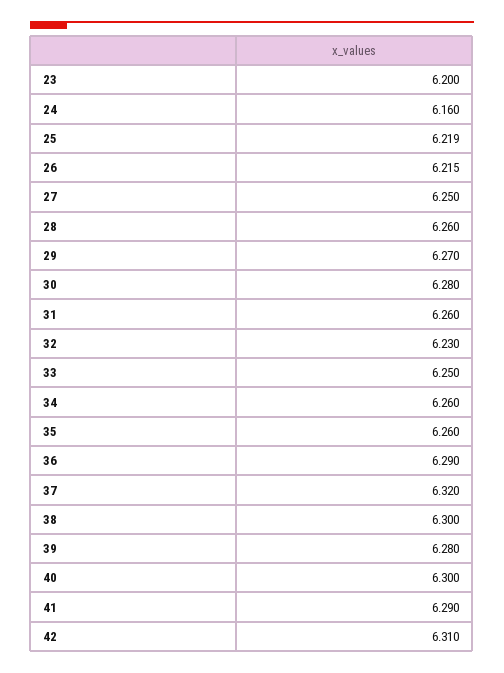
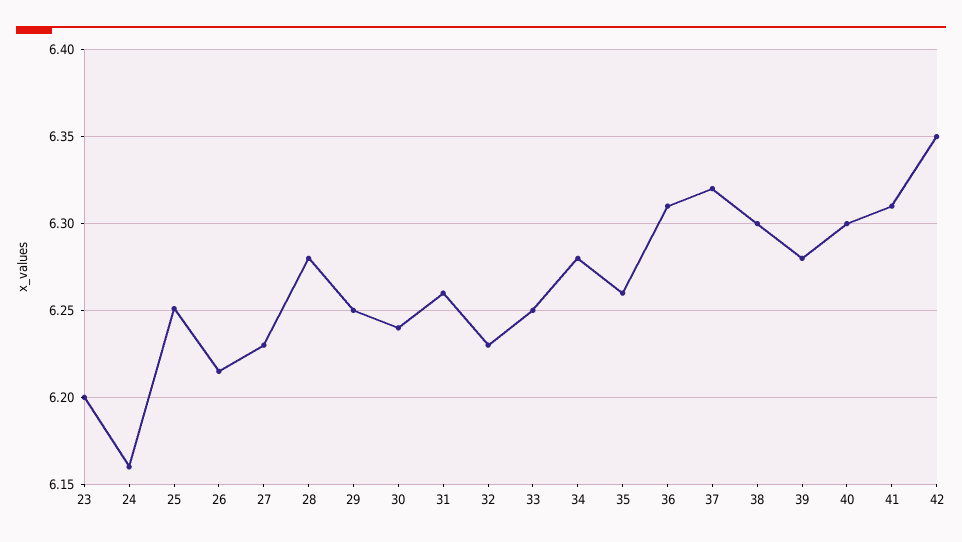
  {
    "23": 6.2,
    "24": 6.16,
-   "25": 6.219,
+   "25": 6.25,
    "26": 6.215,
-   "27": 6.25,
+   "27": 6.23,
-   "28": 6.26,
+   "28": 6.28,
-   "29": 6.27,
+   "29": 6.25,
-   "30": 6.28,
+   "30": 6.24,
    "31": 6.26,
    "32": 6.23,
    "33": 6.25,
-   "34": 6.26,
+   "34": 6.28,
    "35": 6.26,
-   "36": 6.29,
+   "36": 6.31,
    "37": 6.32,
    "38": 6.3,
    "39": 6.28,
    "40": 6.3,
-   "41": 6.29,
+   "41": 6.31,
-   "42": 6.31
+   "42": 6.35
  }

